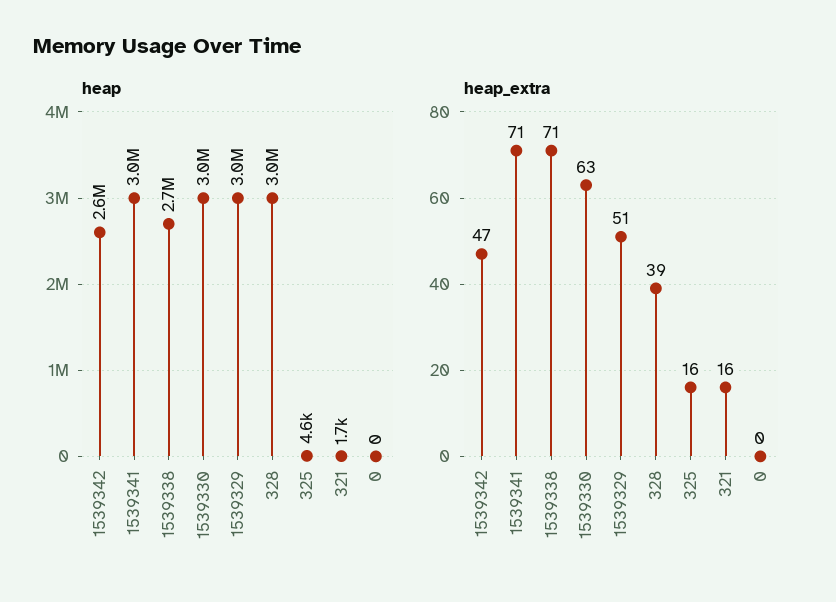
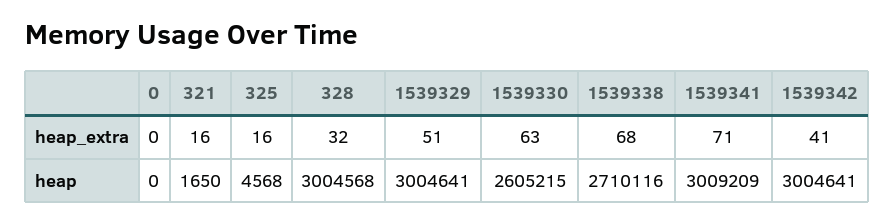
  {
    "heap": {
-     "1539342": 2600000,
+     "1539342": 3004641,
      "1539341": 3009209,
      "1539338": 2710116,
-     "1539330": 3000000,
+     "1539330": 2605215,
      "1539329": 3004641,
      "328": 3004568,
      "325": 4568,
      "321": 1650,
      "0": 0
    },
    "heap_extra": {
-     "1539342": 47,
+     "1539342": 41,
      "1539341": 71,
-     "1539338": 71,
+     "1539338": 68,
      "1539330": 63,
      "1539329": 51,
-     "328": 39,
+     "328": 32,
      "325": 16,
      "321": 16,
      "0": 0
    }
  }

